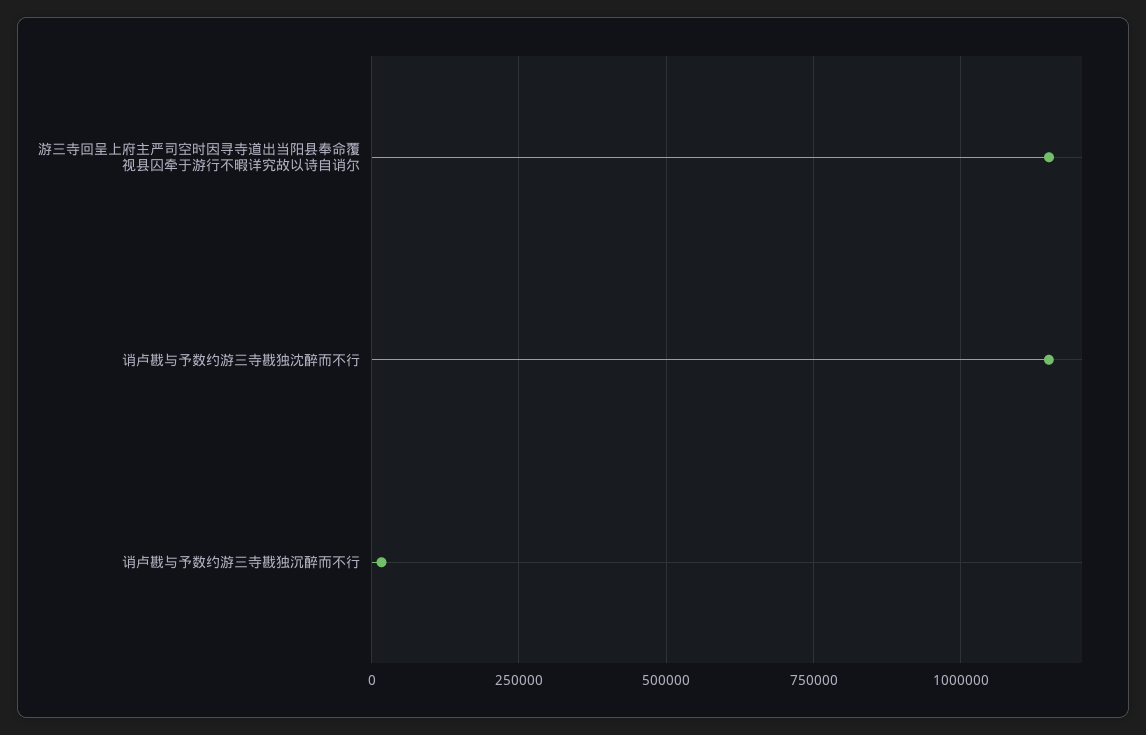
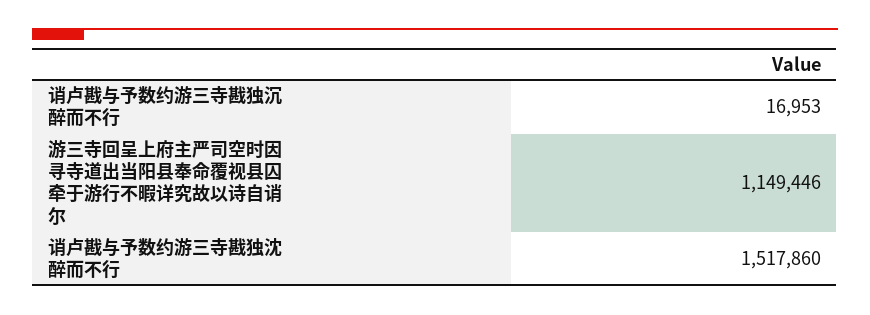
  {
    "游三寺回呈上府主严司空时因寻寺道出当阳县奉命覆视县囚牵于游行不暇详究故以诗自诮尔": 1149446,
-   "诮卢戡与予数约游三寺戡独沈醉而不行": 1150000,
+   "诮卢戡与予数约游三寺戡独沈醉而不行": 1517860,
    "诮卢戡与予数约游三寺戡独沉醉而不行": 16953
  }

